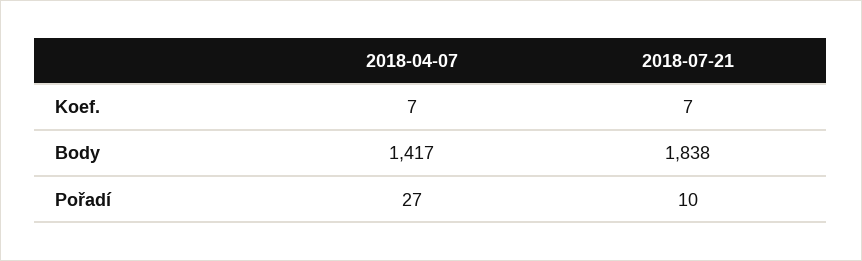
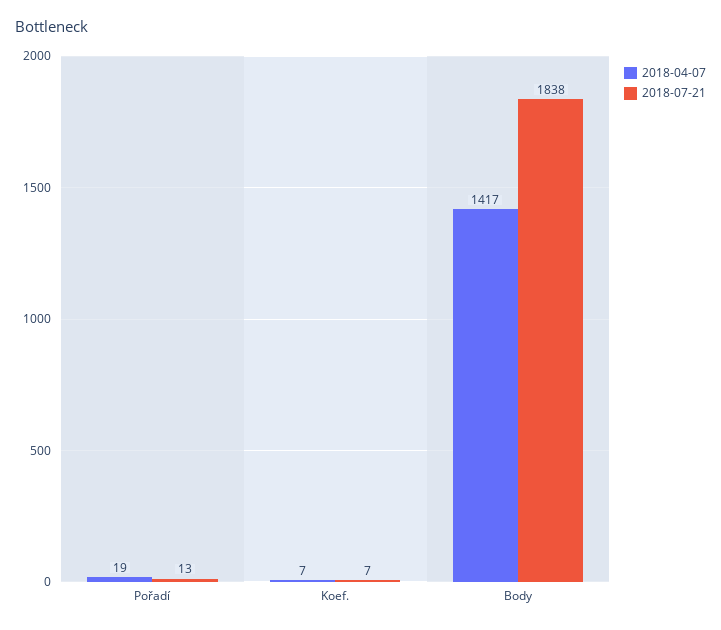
  {
    "2018-04-07": {
      "Koef.": 7,
      "Body": 1417,
-     "Pořadí": 27
+     "Pořadí": 19
    },
    "2018-07-21": {
      "Koef.": 7,
      "Body": 1838,
-     "Pořadí": 10
+     "Pořadí": 13
    }
  }

